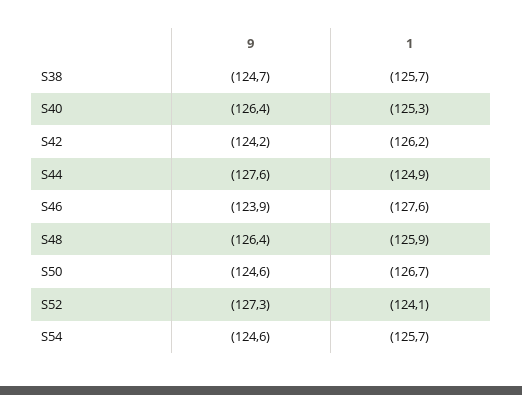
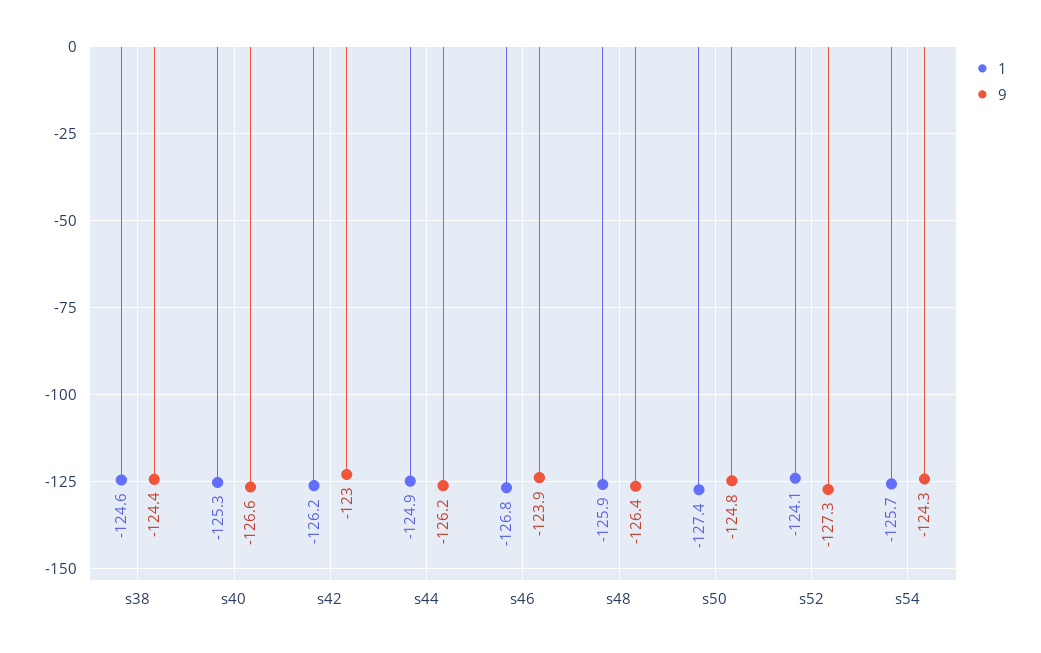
  {
    "9": {
-     "S38": -124.7,
+     "S38": -124.4,
-     "S40": -126.4,
+     "S40": -126.6,
-     "S42": -124.2,
+     "S42": -123,
-     "S44": -127.6,
+     "S44": -126.2,
      "S46": -123.9,
      "S48": -126.4,
-     "S50": -124.6,
+     "S50": -124.8,
      "S52": -127.3,
-     "S54": -124.6
+     "S54": -124.3
    },
    "1": {
-     "S38": -125.7,
+     "S38": -124.6,
      "S40": -125.3,
      "S42": -126.2,
      "S44": -124.9,
-     "S46": -127.6,
+     "S46": -126.8,
      "S48": -125.9,
-     "S50": -126.7,
+     "S50": -127.4,
      "S52": -124.1,
      "S54": -125.7
    }
  }

